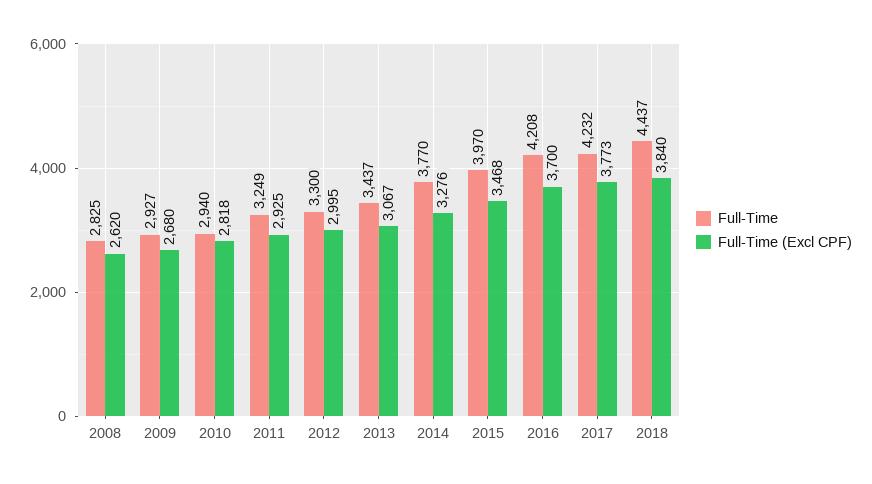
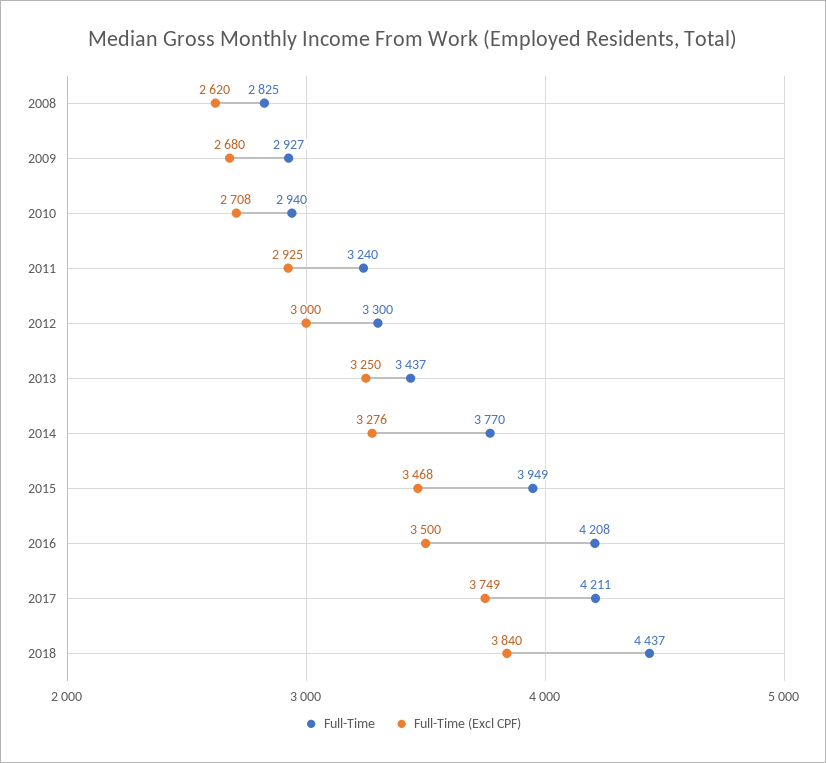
  {
    "Full-Time": {
      "2008": 2825,
      "2009": 2927,
      "2010": 2940,
-     "2011": 3249,
+     "2011": 3240,
      "2012": 3300,
      "2013": 3437,
      "2014": 3770,
-     "2015": 3970,
+     "2015": 3949,
      "2016": 4208,
-     "2017": 4232,
+     "2017": 4211,
      "2018": 4437
    },
    "Full-Time (Excl CPF)": {
      "2008": 2620,
      "2009": 2680,
-     "2010": 2818,
+     "2010": 2708,
      "2011": 2925,
-     "2012": 2995,
+     "2012": 3000,
-     "2013": 3067,
+     "2013": 3250,
      "2014": 3276,
      "2015": 3468,
-     "2016": 3700,
+     "2016": 3500,
-     "2017": 3773,
+     "2017": 3749,
      "2018": 3840
    }
  }

